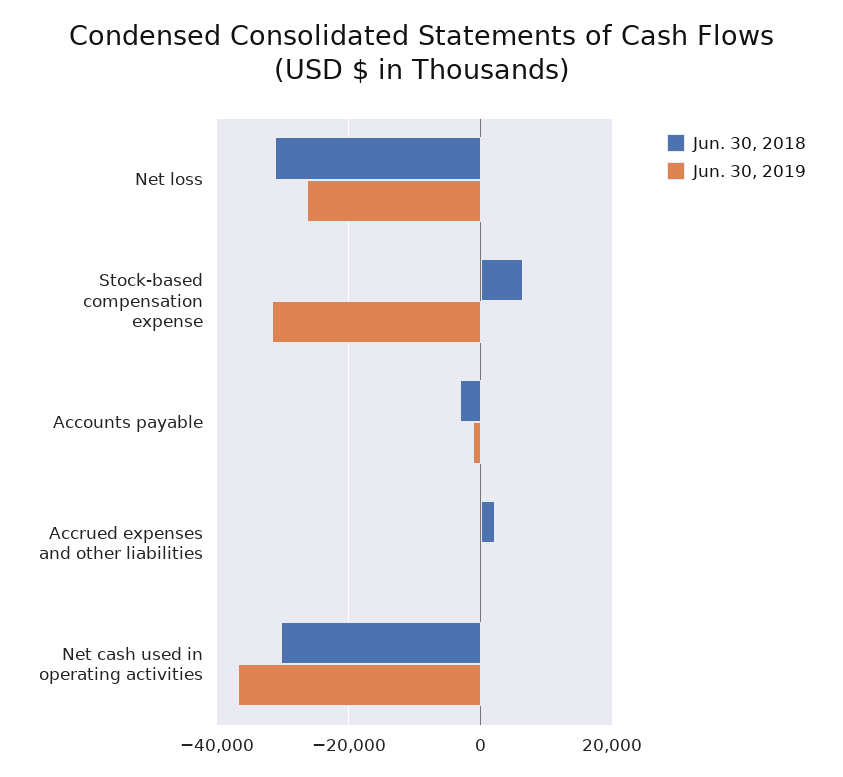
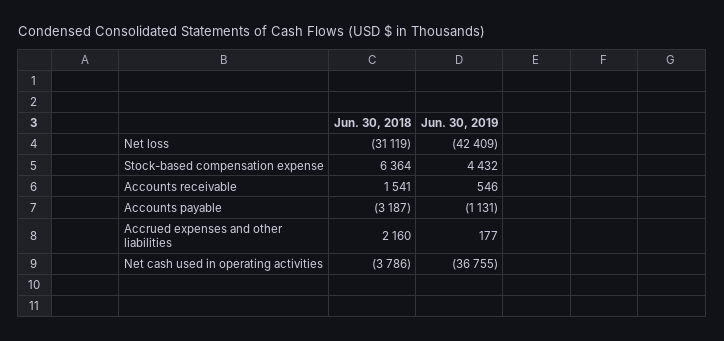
  {
    "Jun. 30, 2018": {
      "Net loss": -31119,
      "Stock-based compensation expense": 6364,
      "Accounts payable": -3187,
      "Accrued expenses and other liabilities": 2160,
-     "Net cash used in operating activities": -30000
+     "Net cash used in operating activities": -3786,
+     "Accounts receivable": 1541
    },
    "Jun. 30, 2019": {
-     "Net loss": -26000,
+     "Net loss": -42409,
-     "Stock-based compensation expense": -32000,
+     "Stock-based compensation expense": 4432,
      "Accounts payable": -1131,
      "Accrued expenses and other liabilities": 177,
-     "Net cash used in operating activities": -36755
+     "Net cash used in operating activities": -36755,
+     "Accounts receivable": 546
    }
  }

